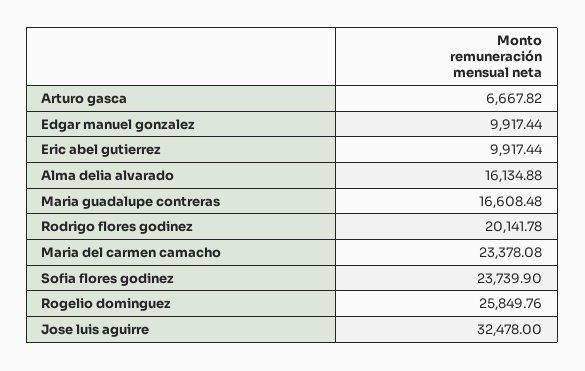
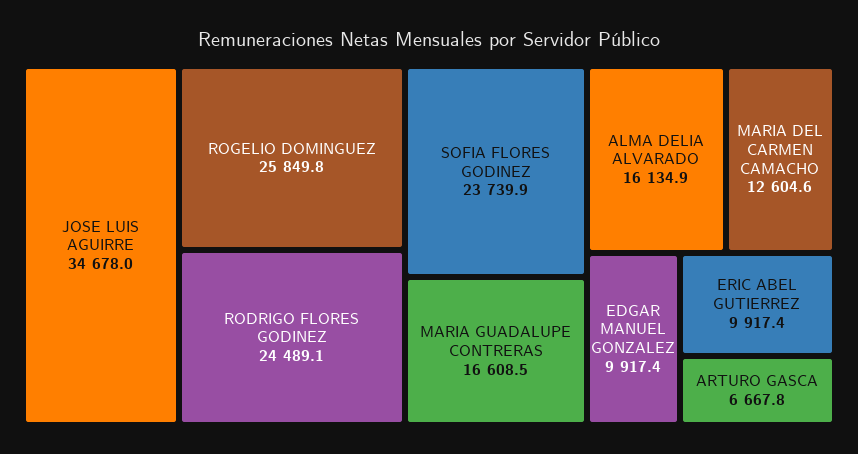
  {
    "Arturo gasca": 6667.82,
    "Edgar manuel gonzalez": 9917.44,
    "Eric abel gutierrez": 9917.44,
    "Alma delia alvarado": 16134.88,
    "Maria guadalupe contreras": 16608.48,
-   "Rodrigo flores godinez": 20141.78,
+   "Rodrigo flores godinez": 24489.1,
-   "Maria del carmen camacho": 23378.08,
+   "Maria del carmen camacho": 12604.6,
    "Sofia flores godinez": 23739.9,
    "Rogelio dominguez": 25849.76,
-   "Jose luis aguirre": 32478
+   "Jose luis aguirre": 34678
  }

